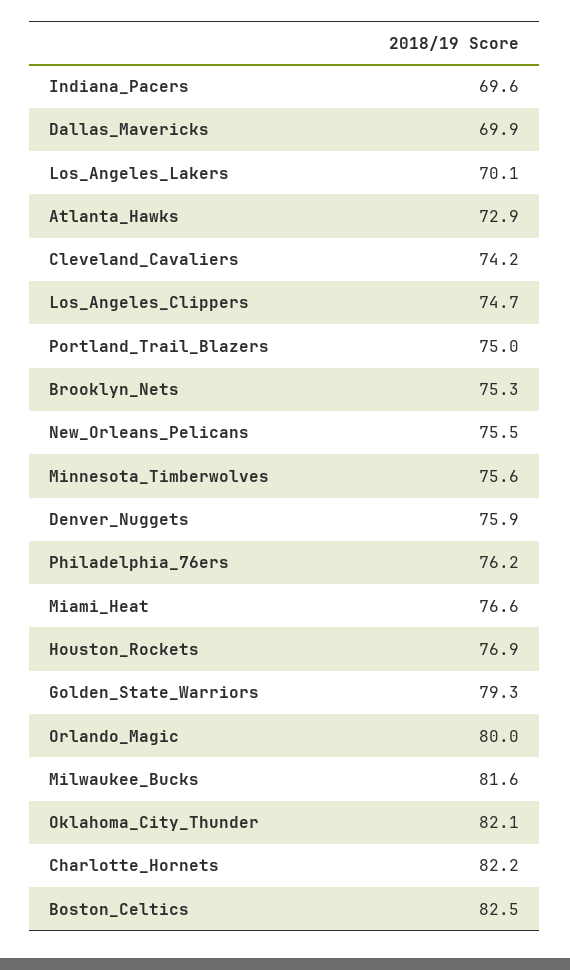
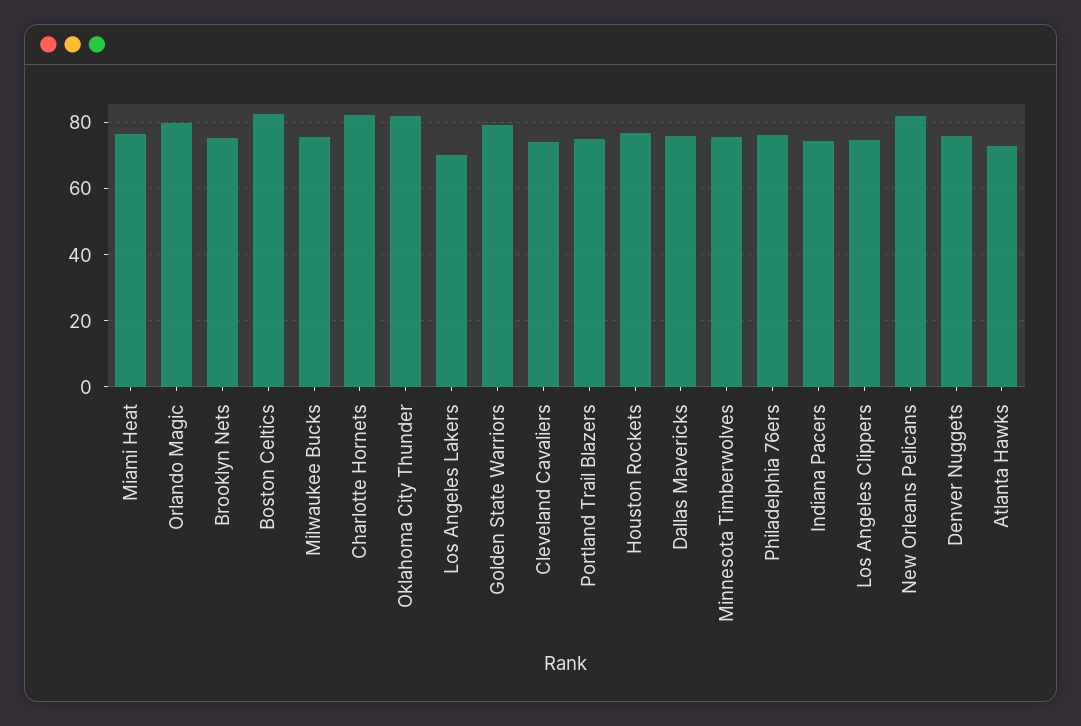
  {
-   "Indiana_Pacers": 69.6,
+   "Indiana_Pacers": 74,
-   "Dallas_Mavericks": 69.9,
+   "Dallas_Mavericks": 76,
    "Los_Angeles_Lakers": 70.1,
    "Atlanta_Hawks": 72.9,
    "Cleveland_Cavaliers": 74.2,
    "Los_Angeles_Clippers": 74.7,
    "Portland_Trail_Blazers": 75,
    "Brooklyn_Nets": 75.3,
-   "New_Orleans_Pelicans": 75.5,
+   "New_Orleans_Pelicans": 82,
    "Minnesota_Timberwolves": 75.6,
    "Denver_Nuggets": 75.9,
    "Philadelphia_76ers": 76.2,
    "Miami_Heat": 76.6,
    "Houston_Rockets": 76.9,
    "Golden_State_Warriors": 79.3,
    "Orlando_Magic": 80,
-   "Milwaukee_Bucks": 81.6,
+   "Milwaukee_Bucks": 76,
    "Oklahoma_City_Thunder": 82.1,
    "Charlotte_Hornets": 82.2,
    "Boston_Celtics": 82.5
  }

